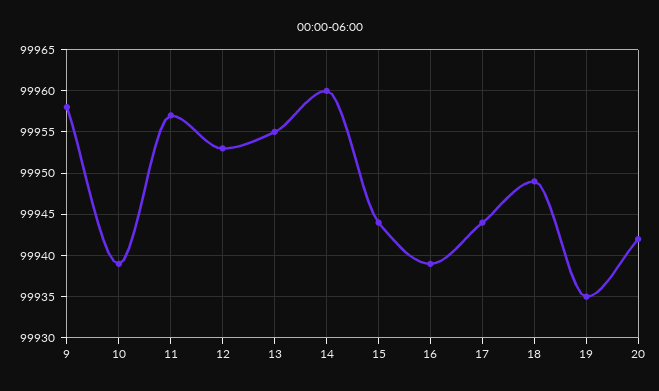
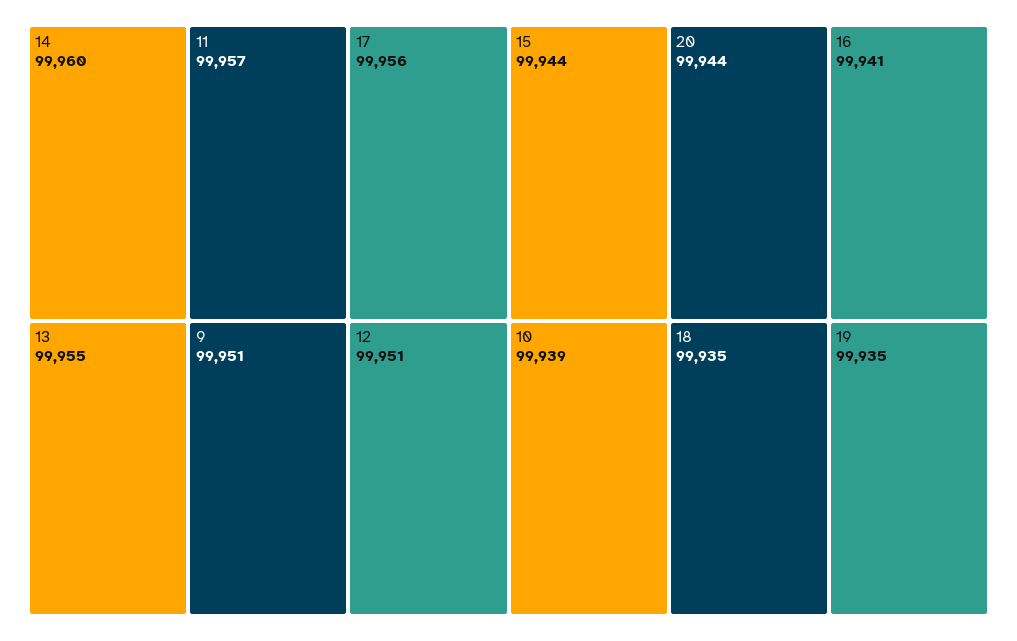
  {
-   "9": 99958,
+   "9": 99951,
    "10": 99939,
    "11": 99957,
-   "12": 99953,
+   "12": 99951,
    "13": 99955,
    "14": 99960,
    "15": 99944,
-   "16": 99939,
+   "16": 99941,
-   "17": 99944,
+   "17": 99956,
-   "18": 99949,
+   "18": 99935,
    "19": 99935,
-   "20": 99942
+   "20": 99944
  }

